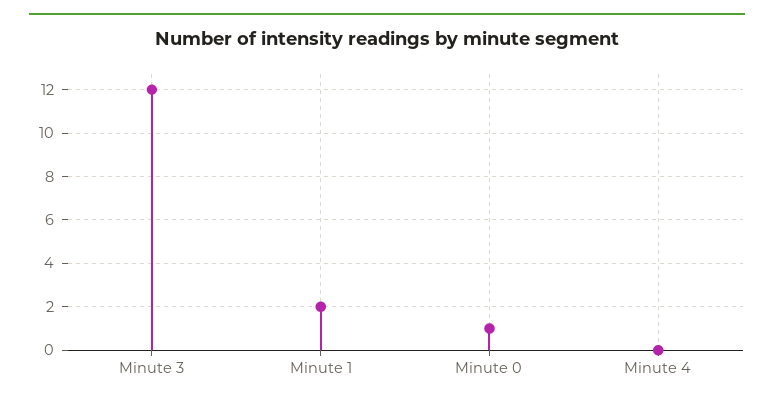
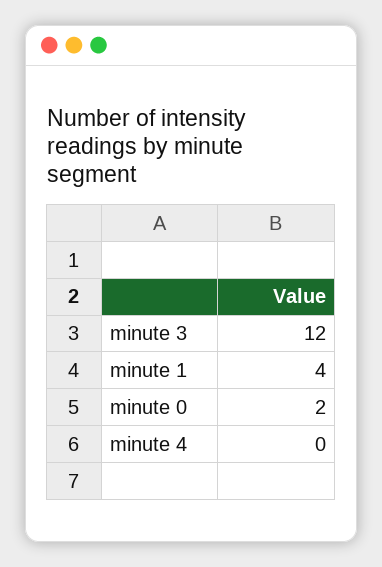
  {
    "Minute 3": 12,
-   "Minute 1": 2,
+   "Minute 1": 4,
-   "Minute 0": 1,
+   "Minute 0": 2,
    "Minute 4": 0
  }

